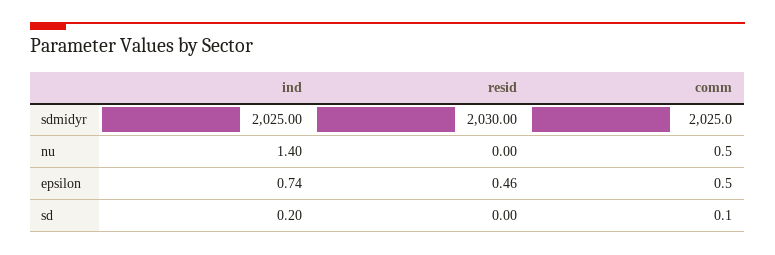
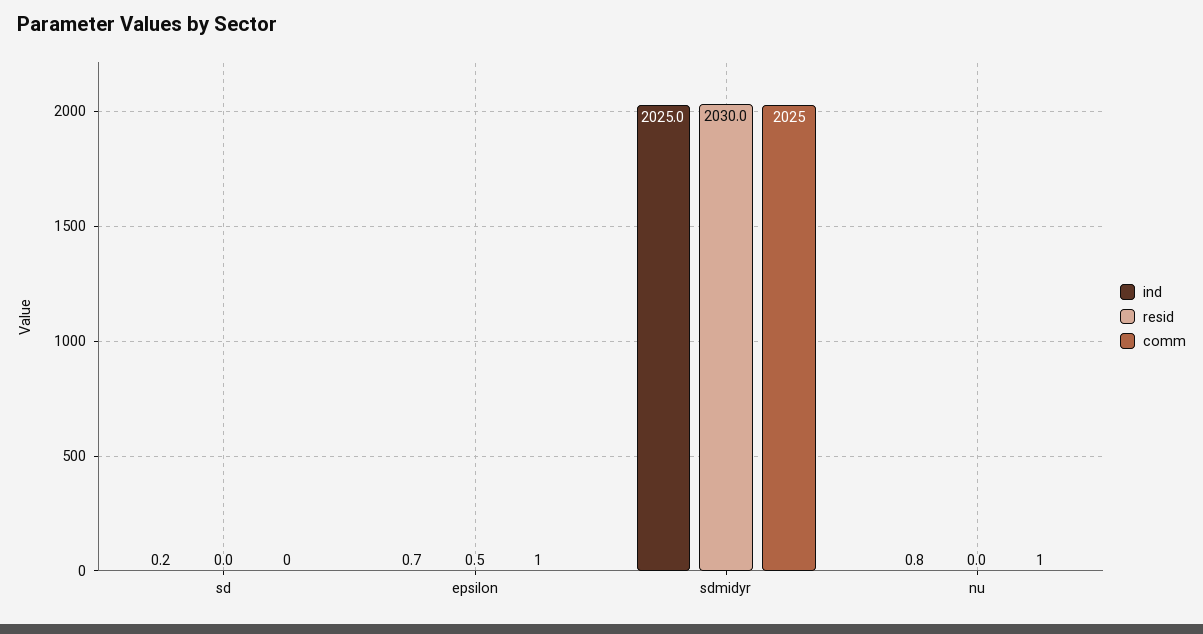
  {
    "ind": {
      "sdmidyr": 2025,
-     "nu": 1.4,
+     "nu": 0.8,
      "epsilon": 0.74,
      "sd": 0.2
    },
    "resid": {
      "sdmidyr": 2030,
      "nu": 0,
      "epsilon": 0.46,
      "sd": 0
    },
    "comm": {
      "sdmidyr": 2025,
      "nu": 0.5,
      "epsilon": 0.5,
      "sd": 0.1
    }
  }

